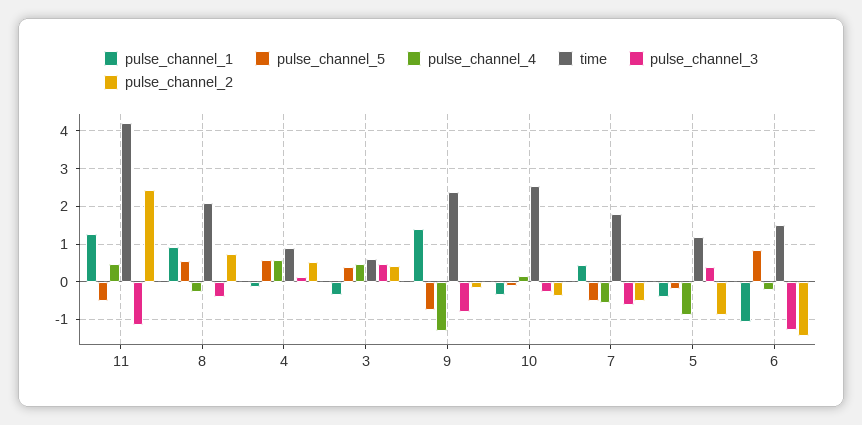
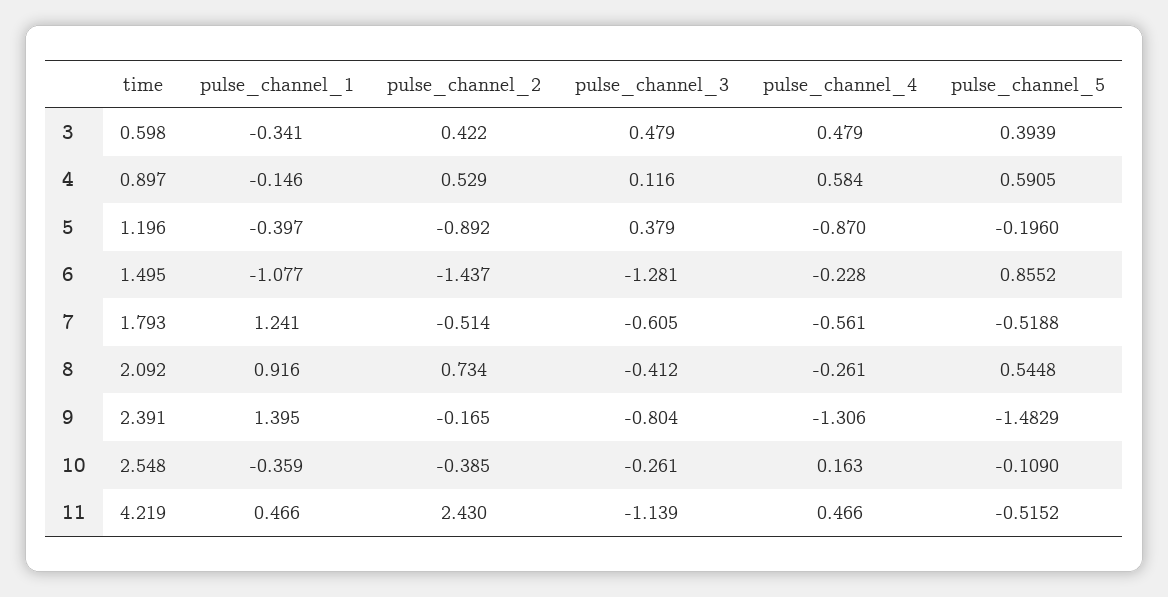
  {
    "pulse_channel_1": {
-     "11": 1.2,
+     "11": 0.466,
      "8": 0.916,
      "4": -0.146,
      "3": -0.341,
      "9": 1.395,
      "10": -0.359,
-     "7": 0.4,
+     "7": 1.241,
      "5": -0.397,
      "6": -1.077
    },
    "pulse_channel_5": {
      "11": -0.5152,
      "8": 0.5448,
      "4": 0.5905,
      "3": 0.3939,
-     "9": -0.8,
+     "9": -1.4829,
      "10": -0.109,
      "7": -0.5188,
      "5": -0.196,
      "6": 0.8552
    },
    "pulse_channel_4": {
      "11": 0.466,
      "8": -0.261,
      "4": 0.584,
      "3": 0.479,
      "9": -1.306,
      "10": 0.163,
      "7": -0.561,
      "5": -0.87,
      "6": -0.228
    },
    "time": {
      "11": 4.219,
      "8": 2.092,
      "4": 0.897,
      "3": 0.598,
      "9": 2.391,
      "10": 2.548,
      "7": 1.793,
      "5": 1.196,
      "6": 1.495
    },
    "pulse_channel_3": {
      "11": -1.139,
      "8": -0.412,
      "4": 0.116,
      "3": 0.479,
      "9": -0.804,
      "10": -0.261,
      "7": -0.605,
      "5": 0.379,
      "6": -1.281
    },
    "pulse_channel_2": {
      "11": 2.43,
      "8": 0.734,
      "4": 0.529,
      "3": 0.422,
      "9": -0.165,
      "10": -0.385,
      "7": -0.514,
      "5": -0.892,
      "6": -1.437
    }
  }

